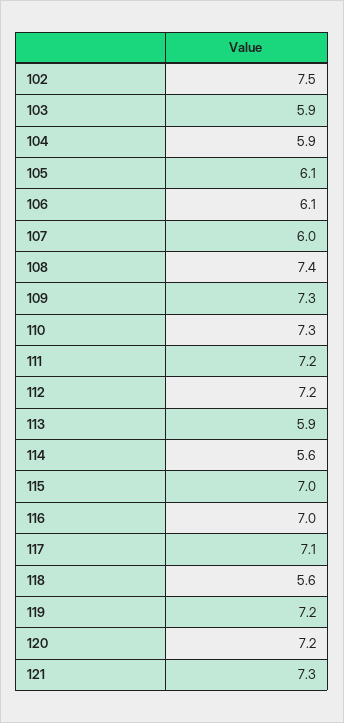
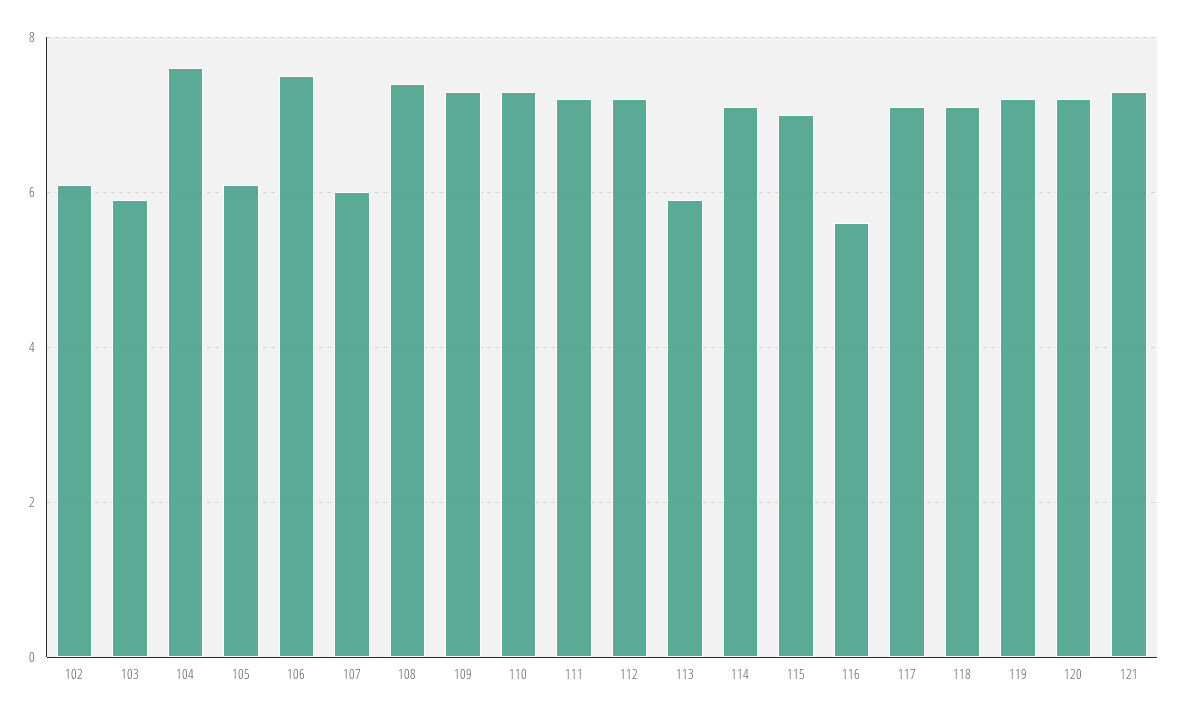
  {
-   "102": 7.5,
+   "102": 6,
    "103": 5.9,
-   "104": 5.9,
+   "104": 7.5,
    "105": 6.1,
-   "106": 6.1,
+   "106": 7.5,
    "107": 6,
    "108": 7.4,
    "109": 7.3,
    "110": 7.3,
    "111": 7.2,
    "112": 7.2,
    "113": 5.9,
-   "114": 5.6,
+   "114": 7,
    "115": 7,
-   "116": 7,
+   "116": 5.5,
    "117": 7.1,
-   "118": 5.6,
+   "118": 7,
    "119": 7.2,
    "120": 7.2,
    "121": 7.3
  }

